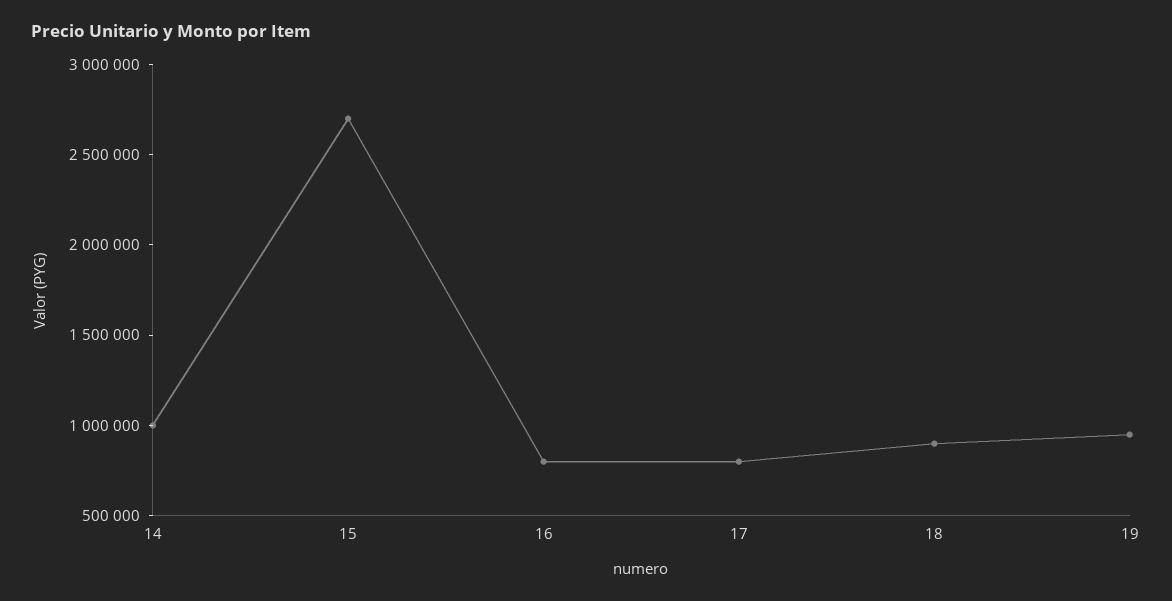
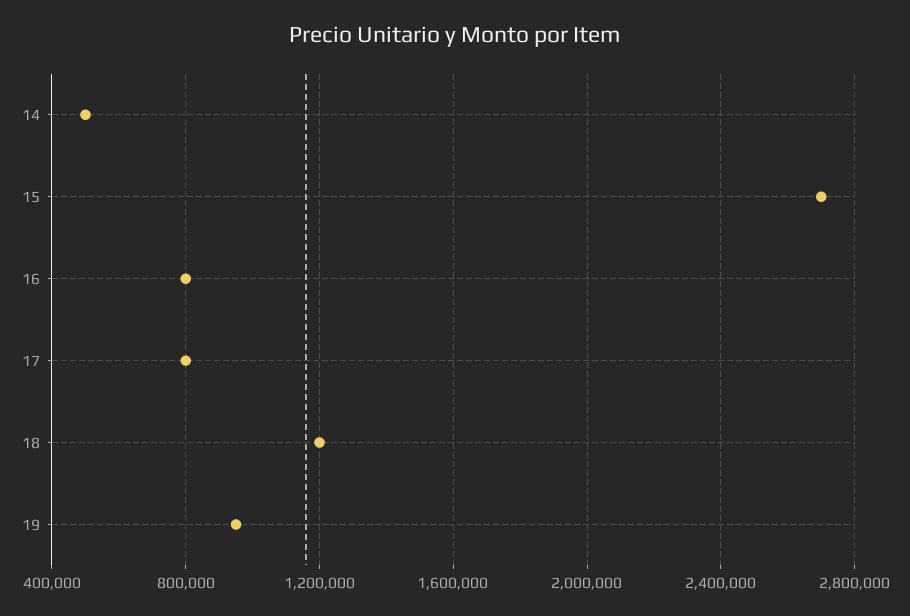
  {
-   "14": 1000000,
+   "14": 500000,
    "15": 2700000,
    "16": 800000,
    "17": 800000,
-   "18": 900000,
+   "18": 1200000,
    "19": 950000
  }

